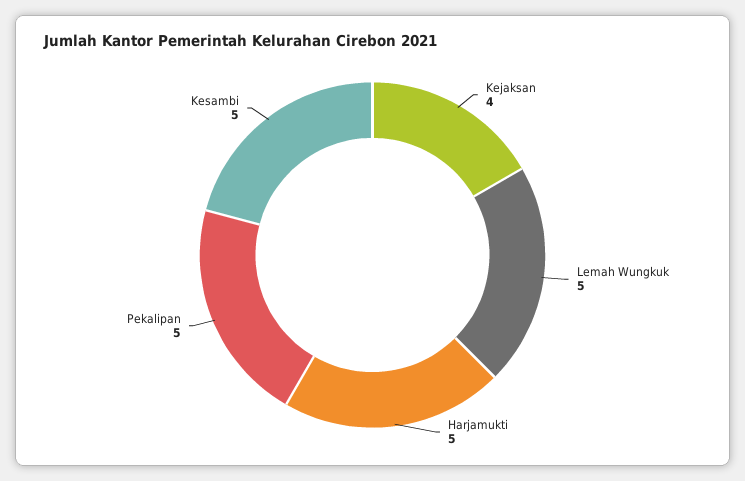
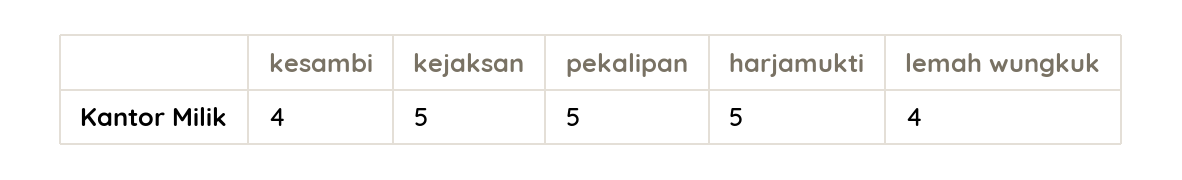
  {
-   "Kejaksan": 4,
+   "Kejaksan": 5,
-   "Lemah Wungkuk": 5,
+   "Lemah Wungkuk": 4,
    "Harjamukti": 5,
    "Pekalipan": 5,
-   "Kesambi": 5
+   "Kesambi": 4
  }

